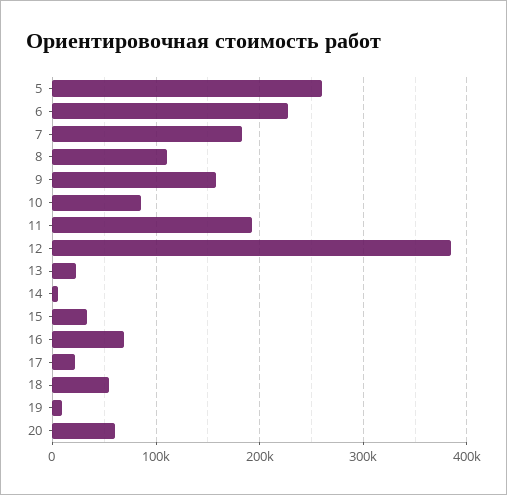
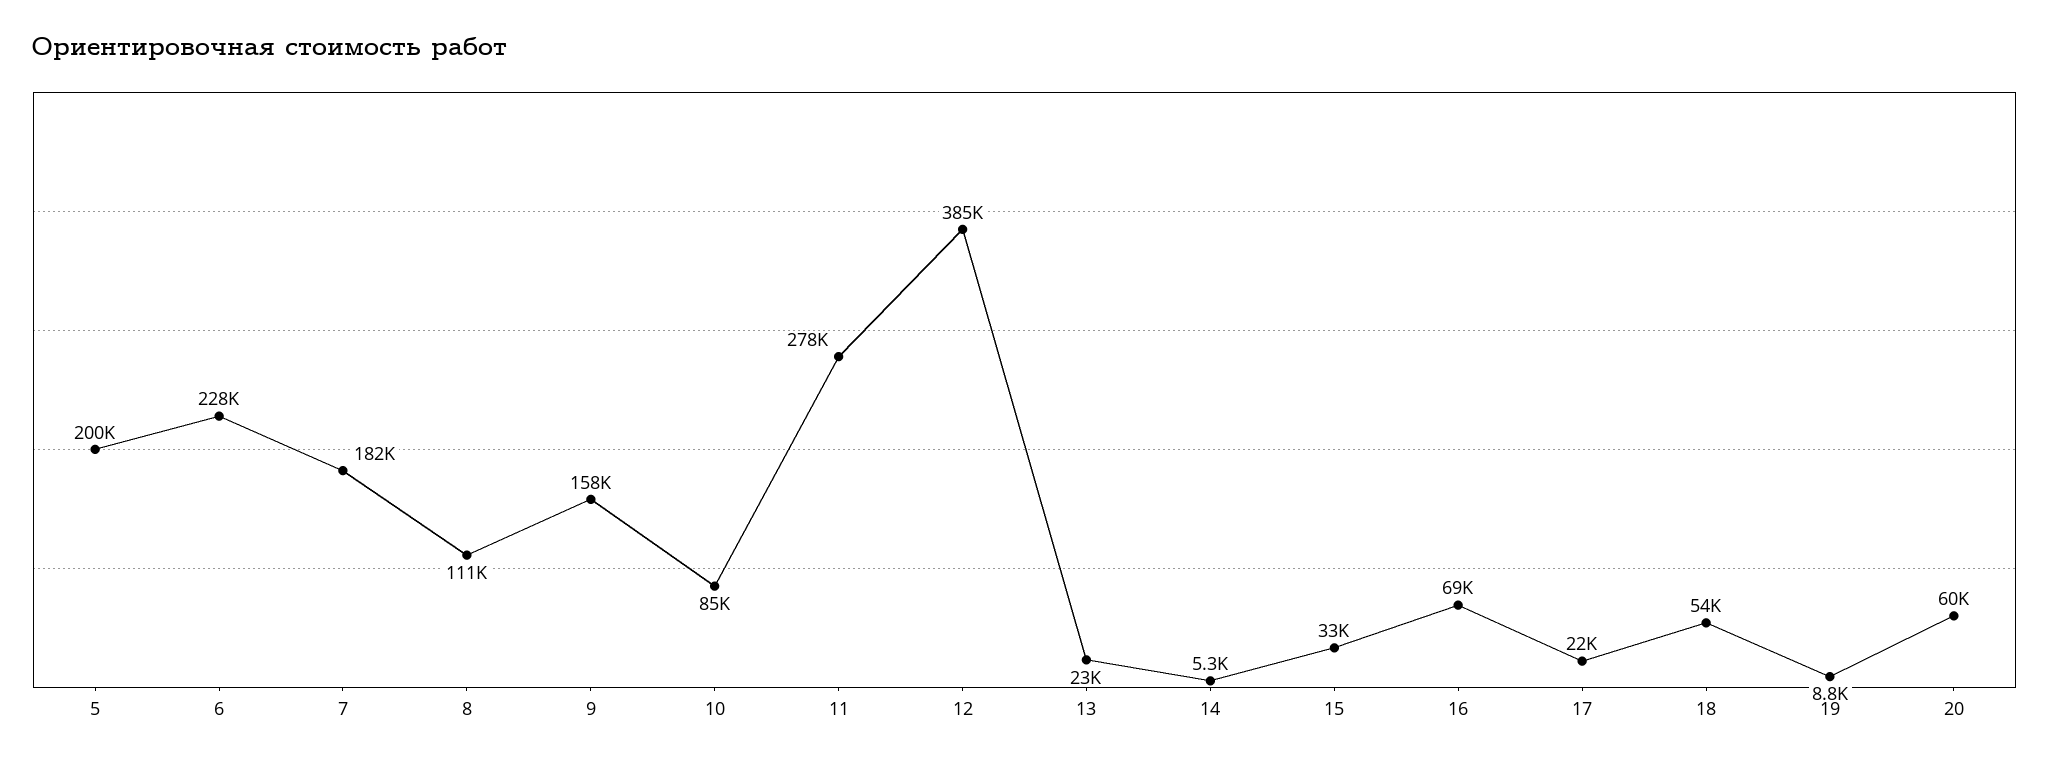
  {
-   "5": 260000,
+   "5": 200000,
    "6": 228000,
    "7": 182000,
    "8": 111000,
    "9": 158000,
    "10": 85000,
-   "11": 190000,
+   "11": 278000,
    "12": 385000,
    "13": 23000,
    "14": 5300,
    "15": 33000,
    "16": 69000,
    "17": 22000,
    "18": 54000,
    "19": 8800,
    "20": 60000
  }

